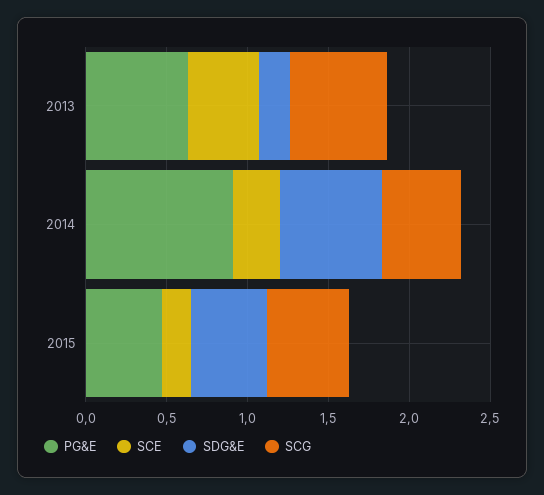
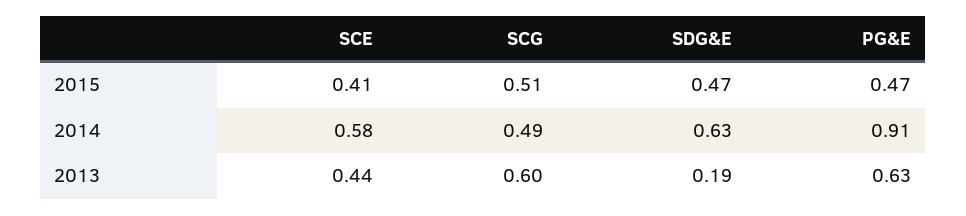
  {
    "PG&E": {
      "2013": 0.63,
      "2014": 0.91,
      "2015": 0.47
    },
    "SCE": {
      "2013": 0.44,
-     "2014": 0.3,
+     "2014": 0.58,
-     "2015": 0.2
+     "2015": 0.41
    },
    "SDG&E": {
      "2013": 0.19,
      "2014": 0.63,
      "2015": 0.47
    },
    "SCG": {
      "2013": 0.6,
      "2014": 0.49,
      "2015": 0.51
    }
  }

